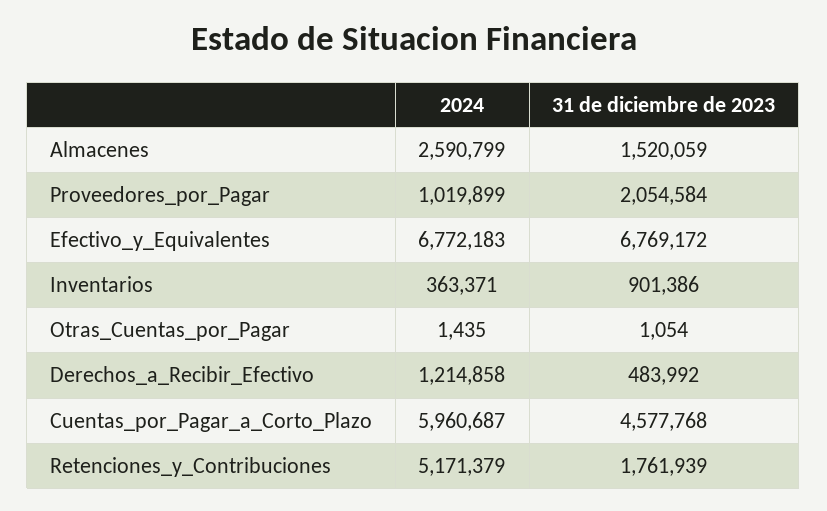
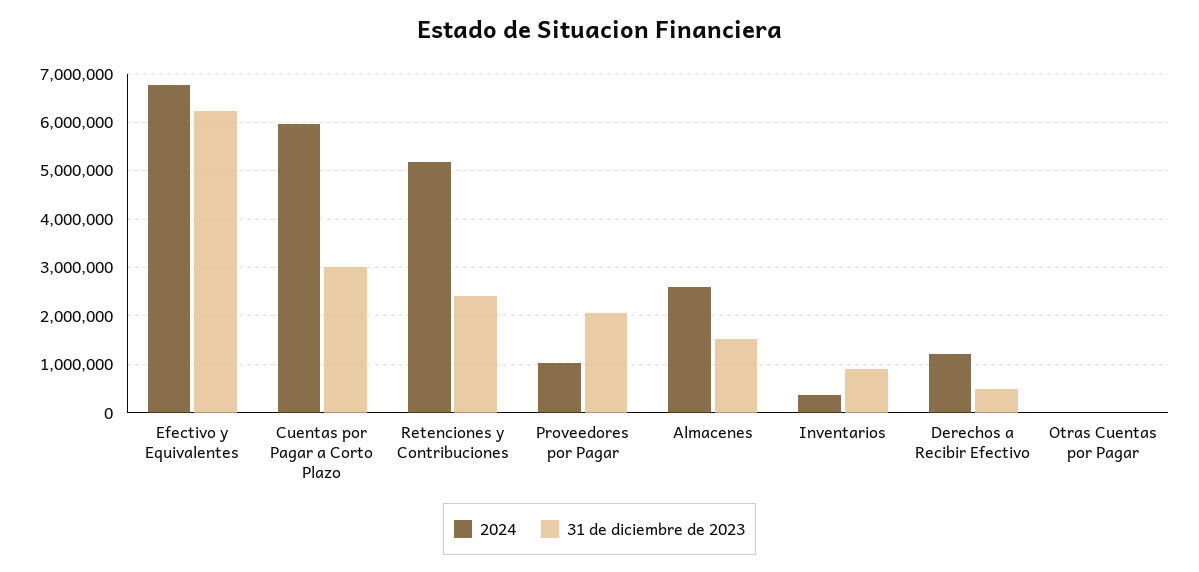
  {
    "2024": {
      "Almacenes": 2590799,
      "Proveedores_por_Pagar": 1019899,
      "Efectivo_y_Equivalentes": 6772183,
      "Inventarios": 363371,
      "Otras_Cuentas_por_Pagar": 1435,
      "Derechos_a_Recibir_Efectivo": 1214858,
      "Cuentas_por_Pagar_a_Corto_Plazo": 5960687,
      "Retenciones_y_Contribuciones": 5171379
    },
    "31 de diciembre de 2023": {
      "Almacenes": 1520059,
      "Proveedores_por_Pagar": 2054584,
-     "Efectivo_y_Equivalentes": 6769172,
+     "Efectivo_y_Equivalentes": 6200000,
      "Inventarios": 901386,
      "Otras_Cuentas_por_Pagar": 1054,
      "Derechos_a_Recibir_Efectivo": 483992,
-     "Cuentas_por_Pagar_a_Corto_Plazo": 4577768,
+     "Cuentas_por_Pagar_a_Corto_Plazo": 3000000,
-     "Retenciones_y_Contribuciones": 1761939
+     "Retenciones_y_Contribuciones": 2400000
    }
  }

